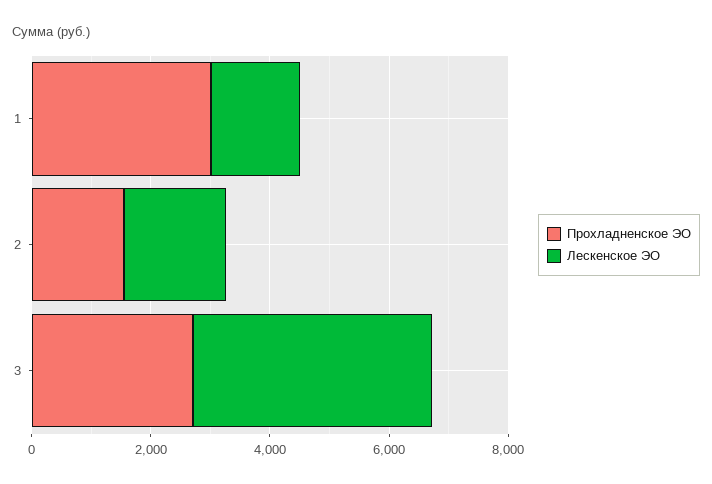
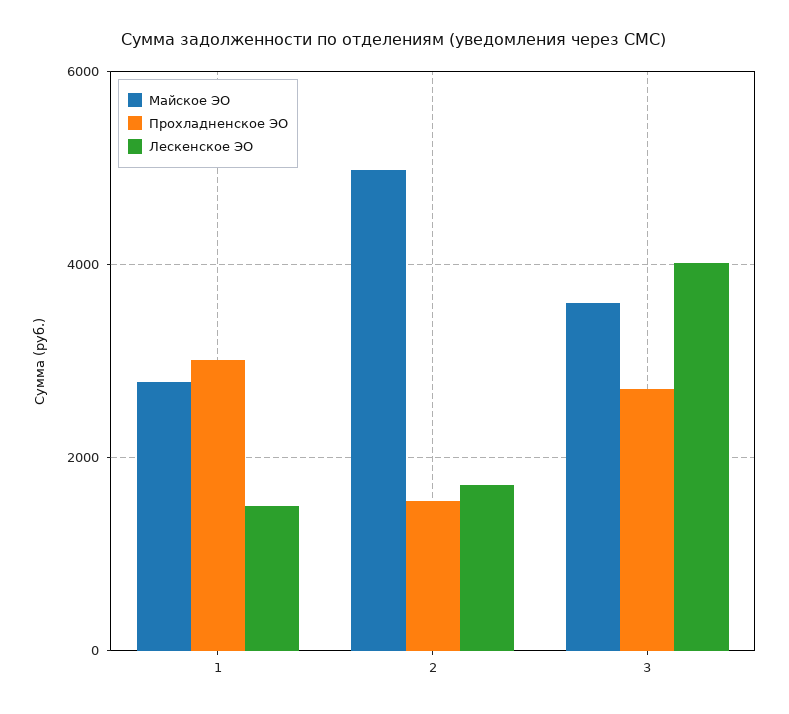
  {
    "Прохладненское ЭО": {
      "1": 3000,
      "2": 1600,
      "3": 2800
    },
    "Лескенское ЭО": {
      "1": 1400,
      "2": 1800,
      "3": 4000
-   }
+   },
+   "Майское ЭО": {
+     "1": 2800,
+     "2": 5000,
+     "3": 3600
+   }
  }

